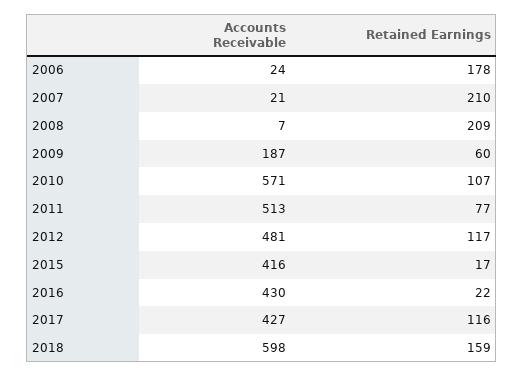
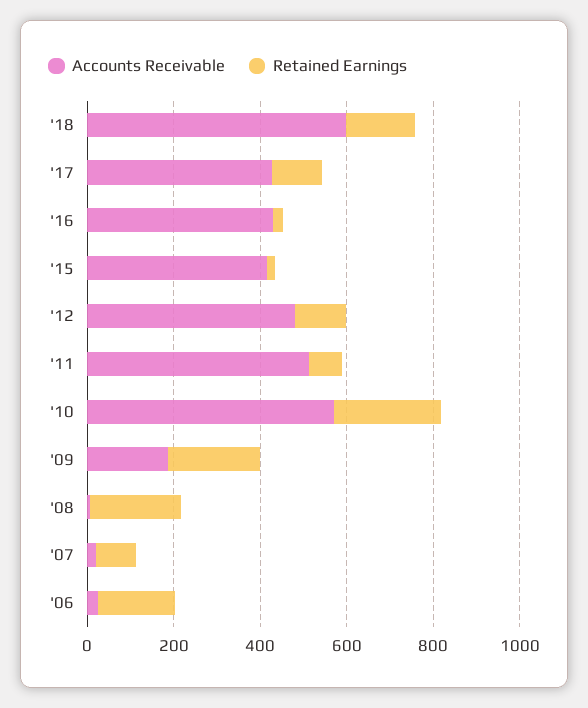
  {
    "Accounts Receivable": {
      "2006": 24,
      "2007": 21,
      "2008": 7,
      "2009": 187,
      "2010": 571,
      "2011": 513,
      "2012": 481,
      "2015": 416,
      "2016": 430,
      "2017": 427,
      "2018": 598
    },
    "Retained Earnings": {
      "2006": 178,
-     "2007": 210,
+     "2007": 100,
      "2008": 209,
-     "2009": 60,
+     "2009": 200,
-     "2010": 107,
+     "2010": 250,
      "2011": 77,
      "2012": 117,
      "2015": 17,
      "2016": 22,
      "2017": 116,
      "2018": 159
    }
  }

